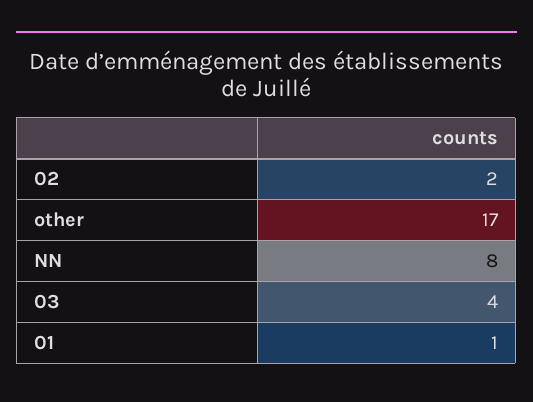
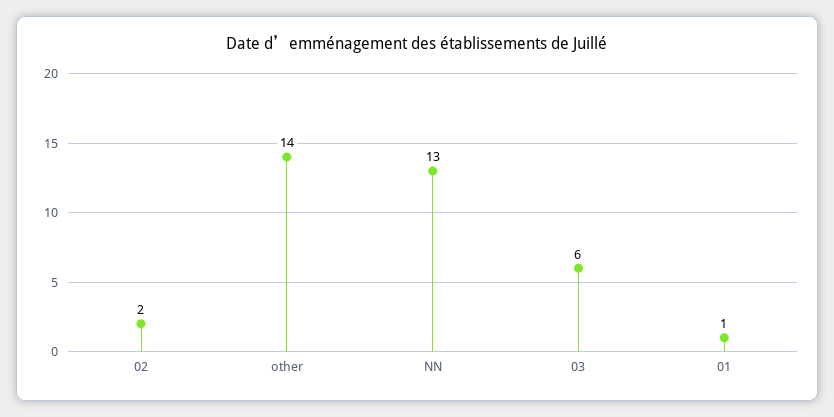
  {
    "02": 2,
-   "other": 17,
+   "other": 14,
-   "NN": 8,
+   "NN": 13,
-   "03": 4,
+   "03": 6,
    "01": 1
  }

